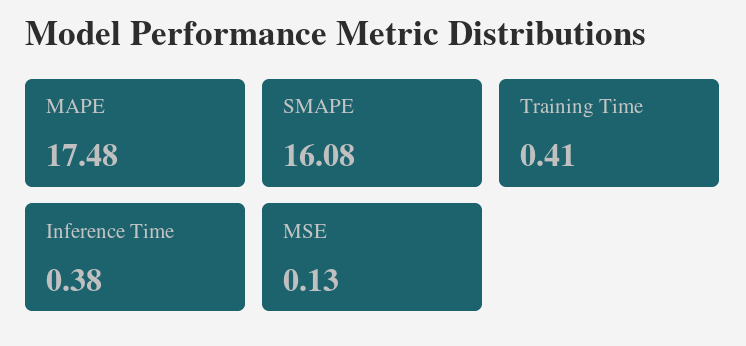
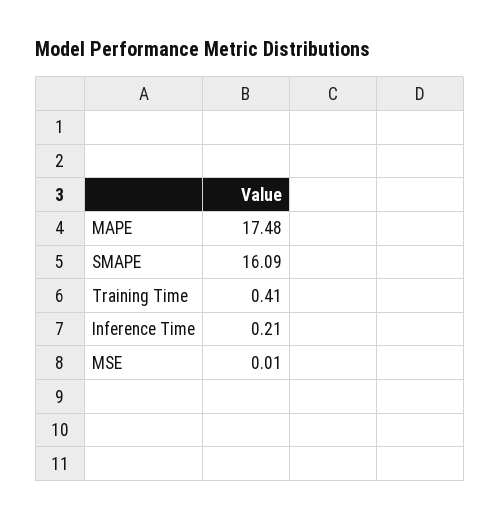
  {
    "MAPE": 17.48,
-   "SMAPE": 16.08,
+   "SMAPE": 16.09,
    "Training Time": 0.41,
-   "Inference Time": 0.38,
+   "Inference Time": 0.21,
-   "MSE": 0.13
+   "MSE": 0.01
  }

